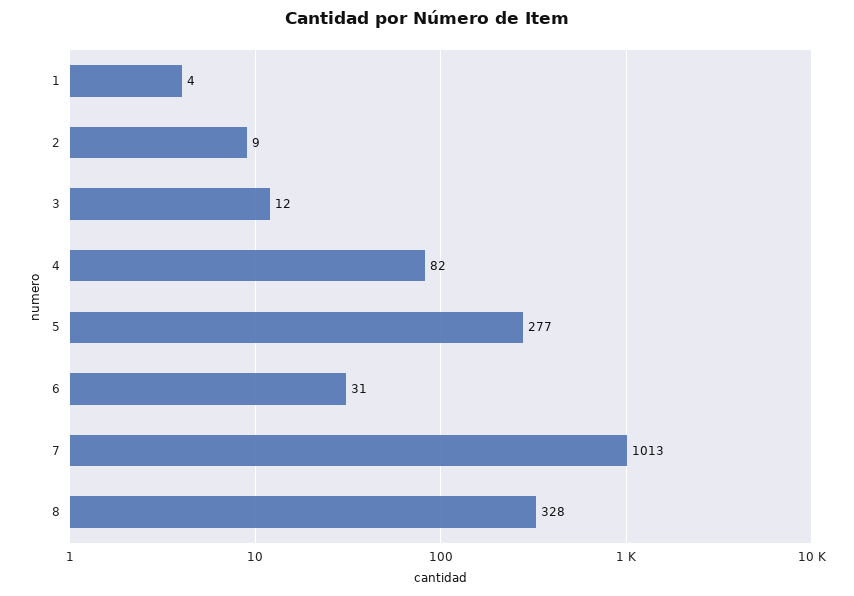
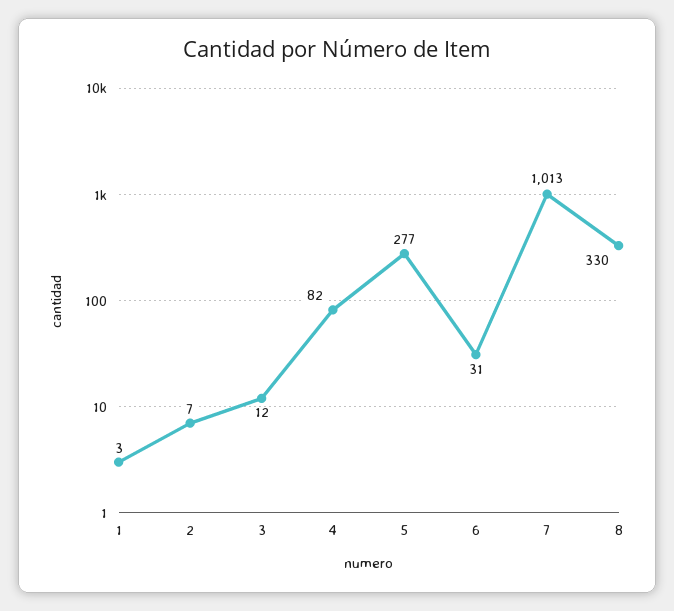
  {
-   "1": 4,
+   "1": 3,
-   "2": 9,
+   "2": 7,
    "3": 12,
    "4": 82,
    "5": 277,
    "6": 31,
    "7": 1013,
-   "8": 328
+   "8": 330
  }

